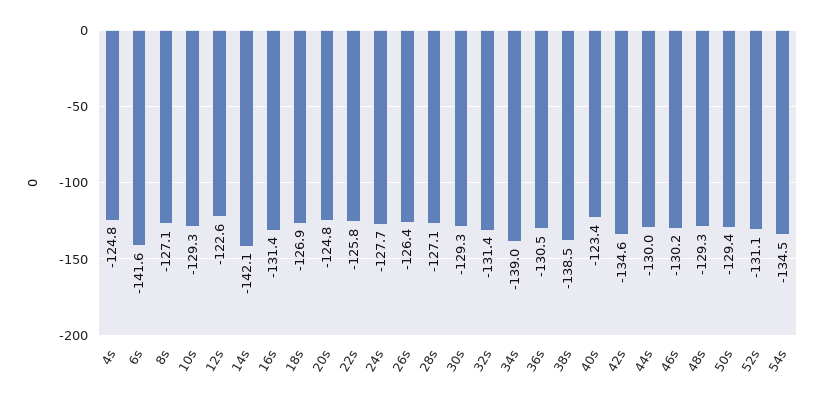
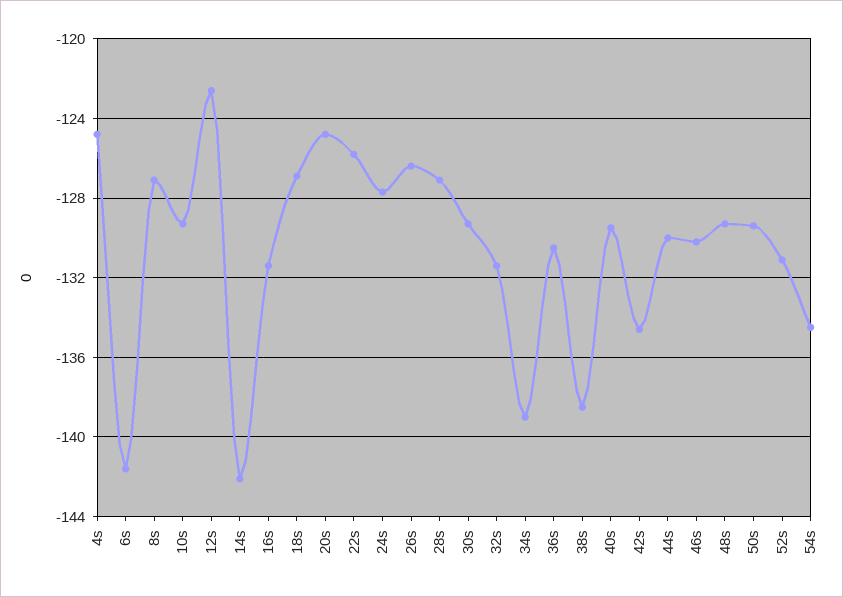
  {
    "4s": -124.8,
    "6s": -141.6,
    "8s": -127.1,
    "10s": -129.3,
    "12s": -122.6,
    "14s": -142.1,
    "16s": -131.4,
    "18s": -126.9,
    "20s": -124.8,
    "22s": -125.8,
    "24s": -127.7,
    "26s": -126.4,
    "28s": -127.1,
    "30s": -129.3,
    "32s": -131.4,
    "34s": -139,
    "36s": -130.5,
    "38s": -138.5,
-   "40s": -123.4,
+   "40s": -129.5,
    "42s": -134.6,
    "44s": -130,
    "46s": -130.2,
    "48s": -129.3,
    "50s": -129.4,
    "52s": -131.1,
    "54s": -134.5
  }

